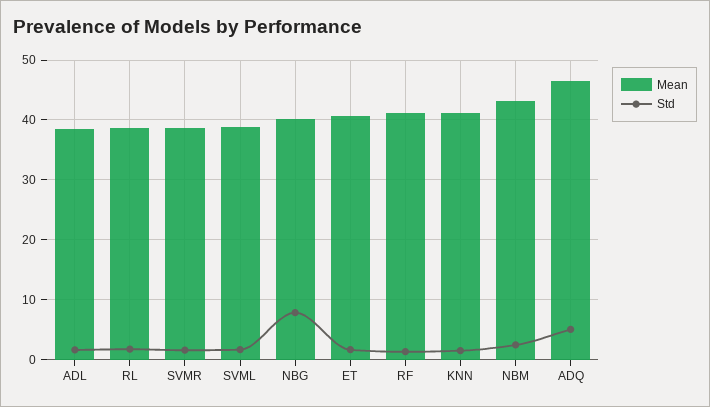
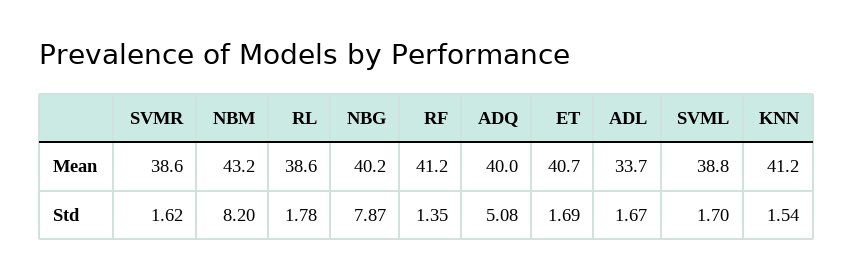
  {
    "Mean": {
-     "ADL": 38,
+     "ADL": 33.7,
      "RL": 38.6,
      "SVMR": 38.6,
      "SVML": 38.8,
      "NBG": 40.2,
      "ET": 40.7,
      "RF": 41.2,
      "KNN": 41.2,
      "NBM": 43.2,
-     "ADQ": 46
+     "ADQ": 40
    },
    "Std": {
      "ADL": 1.67,
      "RL": 1.78,
      "SVMR": 1.62,
      "SVML": 1.7,
      "NBG": 7.87,
      "ET": 1.69,
      "RF": 1.35,
      "KNN": 1.54,
-     "NBM": 2,
+     "NBM": 8.2,
      "ADQ": 5.08
    }
  }

